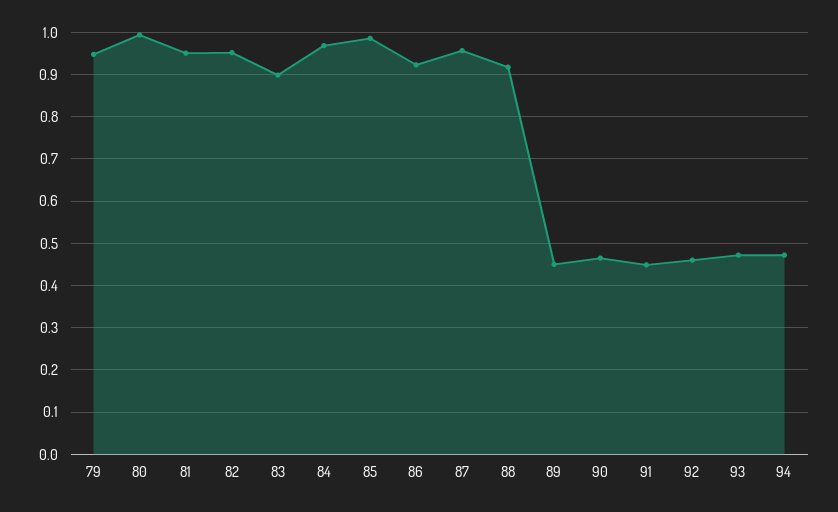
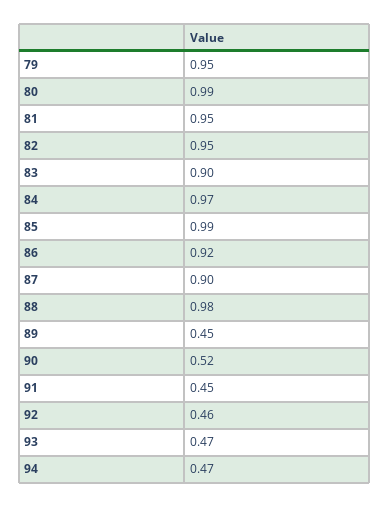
  {
    "79": 0.95,
    "80": 0.99,
    "81": 0.95,
    "82": 0.95,
    "83": 0.9,
    "84": 0.97,
    "85": 0.99,
    "86": 0.92,
-   "87": 0.96,
+   "87": 0.9,
-   "88": 0.92,
+   "88": 0.98,
    "89": 0.45,
-   "90": 0.46,
+   "90": 0.52,
    "91": 0.45,
    "92": 0.46,
    "93": 0.47,
    "94": 0.47
  }

